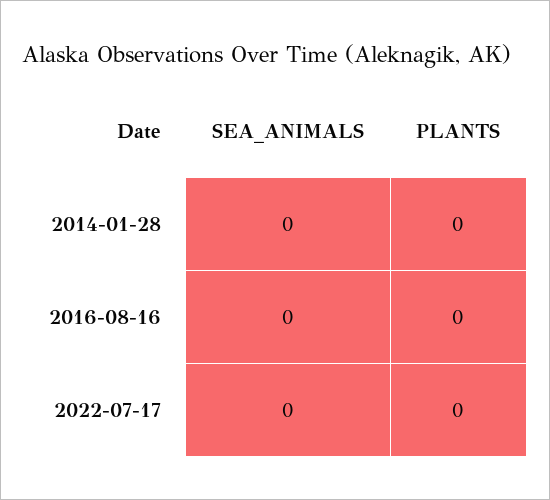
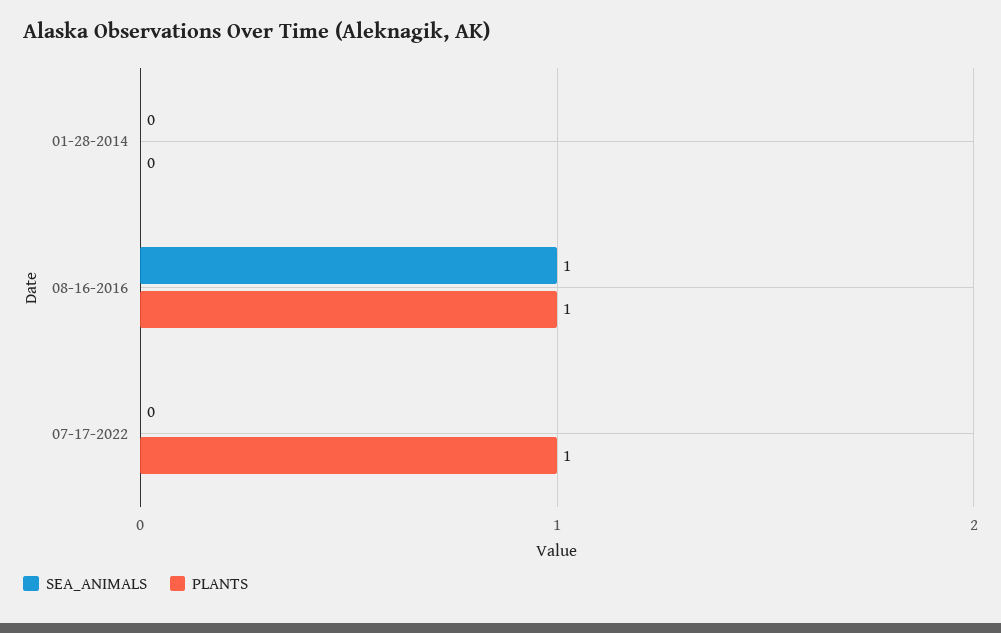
  {
    "SEA_ANIMALS": {
      "2014-01-28": 0,
-     "2016-08-16": 0,
+     "2016-08-16": 1,
      "2022-07-17": 0
    },
    "PLANTS": {
      "2014-01-28": 0,
-     "2016-08-16": 0,
+     "2016-08-16": 1,
-     "2022-07-17": 0
+     "2022-07-17": 1
    }
  }

